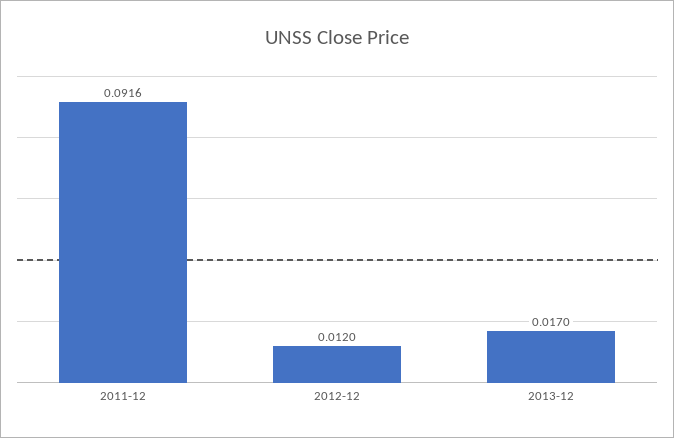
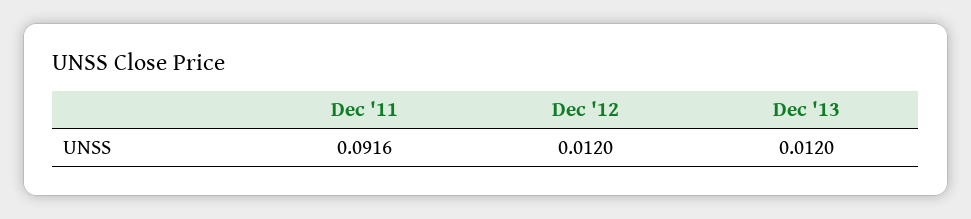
  {
    "2011-12": 0.0916,
    "2012-12": 0.012,
-   "2013-12": 0.017
+   "2013-12": 0.012
  }

